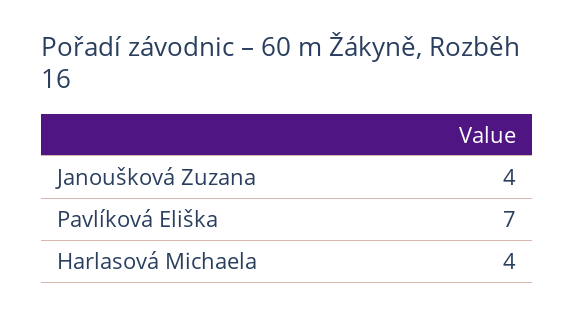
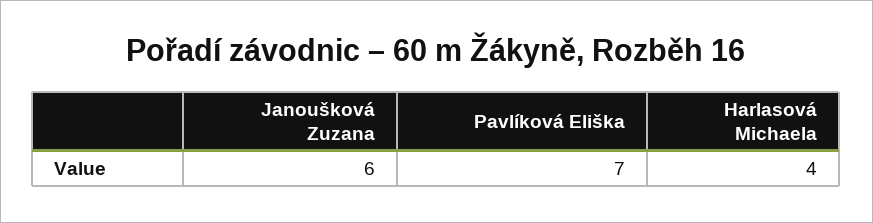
  {
-   "Janoušková Zuzana": 4,
+   "Janoušková Zuzana": 6,
    "Pavlíková Eliška": 7,
    "Harlasová Michaela": 4
  }

